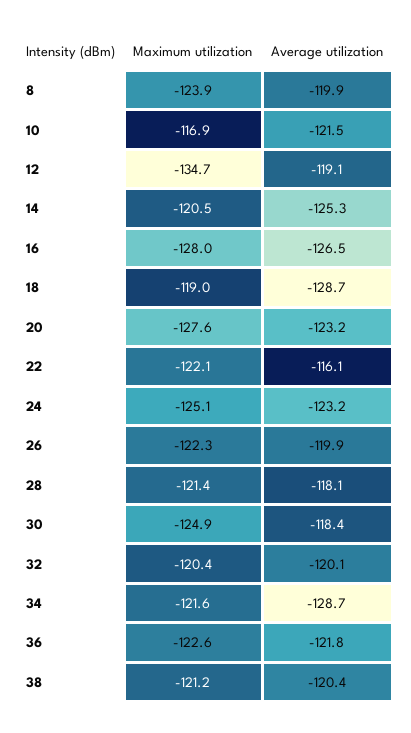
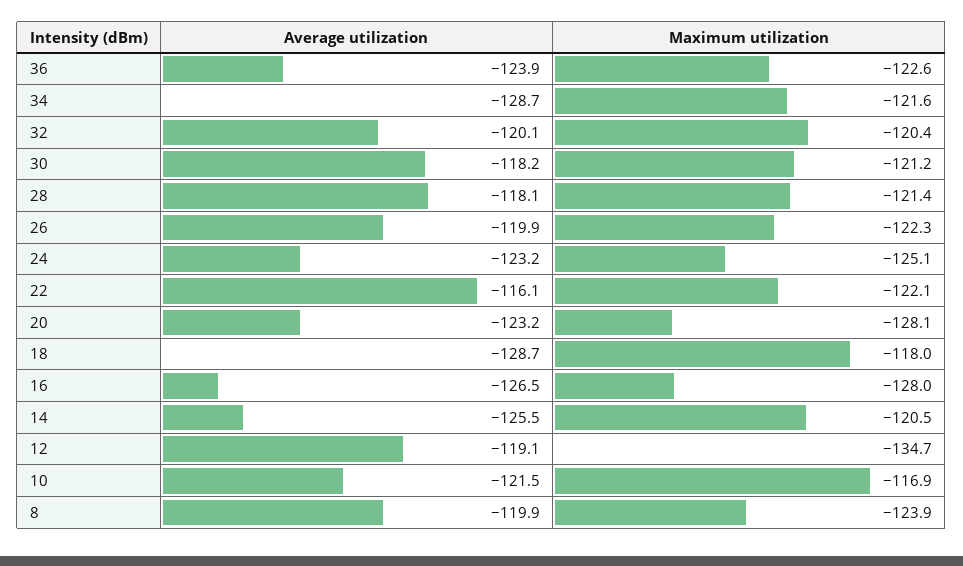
  {
    "Maximum utilization": {
      "8": -123.9,
      "10": -116.9,
      "12": -134.7,
      "14": -120.5,
      "16": -128,
-     "18": -119,
+     "18": -118,
-     "20": -127.6,
+     "20": -128.1,
      "22": -122.1,
      "24": -125.1,
      "26": -122.3,
      "28": -121.4,
-     "30": -124.9,
+     "30": -121.2,
      "32": -120.4,
      "34": -121.6,
-     "36": -122.6,
+     "36": -122.6
-     "38": -121.2
    },
    "Average utilization": {
      "8": -119.9,
      "10": -121.5,
      "12": -119.1,
-     "14": -125.3,
+     "14": -125.5,
      "16": -126.5,
      "18": -128.7,
      "20": -123.2,
      "22": -116.1,
      "24": -123.2,
      "26": -119.9,
      "28": -118.1,
-     "30": -118.4,
+     "30": -118.2,
      "32": -120.1,
      "34": -128.7,
-     "36": -121.8,
+     "36": -123.9
-     "38": -120.4
    }
  }

